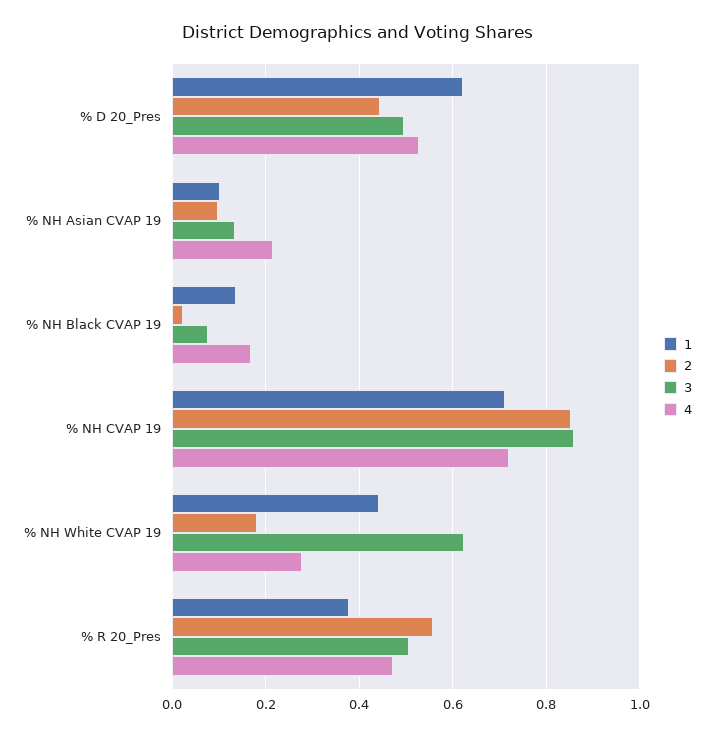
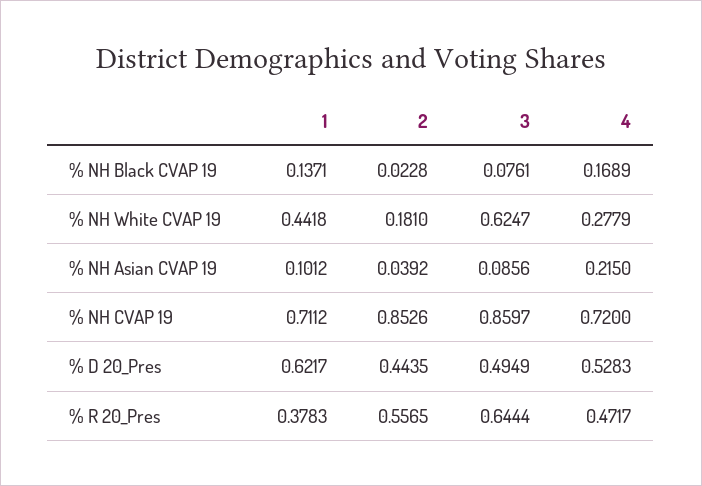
  {
    "1": {
      "% D 20_Pres": 0.6217,
      "% NH Asian CVAP 19": 0.1012,
      "% NH Black CVAP 19": 0.1371,
      "% NH CVAP 19": 0.7112,
      "% NH White CVAP 19": 0.4418,
      "% R 20_Pres": 0.3783
    },
    "2": {
      "% D 20_Pres": 0.4435,
-     "% NH Asian CVAP 19": 0.1,
+     "% NH Asian CVAP 19": 0.0392,
      "% NH Black CVAP 19": 0.0228,
      "% NH CVAP 19": 0.8526,
      "% NH White CVAP 19": 0.181,
      "% R 20_Pres": 0.5565
    },
    "3": {
      "% D 20_Pres": 0.4949,
-     "% NH Asian CVAP 19": 0.14,
+     "% NH Asian CVAP 19": 0.0856,
      "% NH Black CVAP 19": 0.0761,
      "% NH CVAP 19": 0.8597,
      "% NH White CVAP 19": 0.6247,
-     "% R 20_Pres": 0.5
+     "% R 20_Pres": 0.6444
    },
    "4": {
      "% D 20_Pres": 0.5283,
      "% NH Asian CVAP 19": 0.215,
      "% NH Black CVAP 19": 0.1689,
      "% NH CVAP 19": 0.72,
      "% NH White CVAP 19": 0.2779,
      "% R 20_Pres": 0.4717
    }
  }

